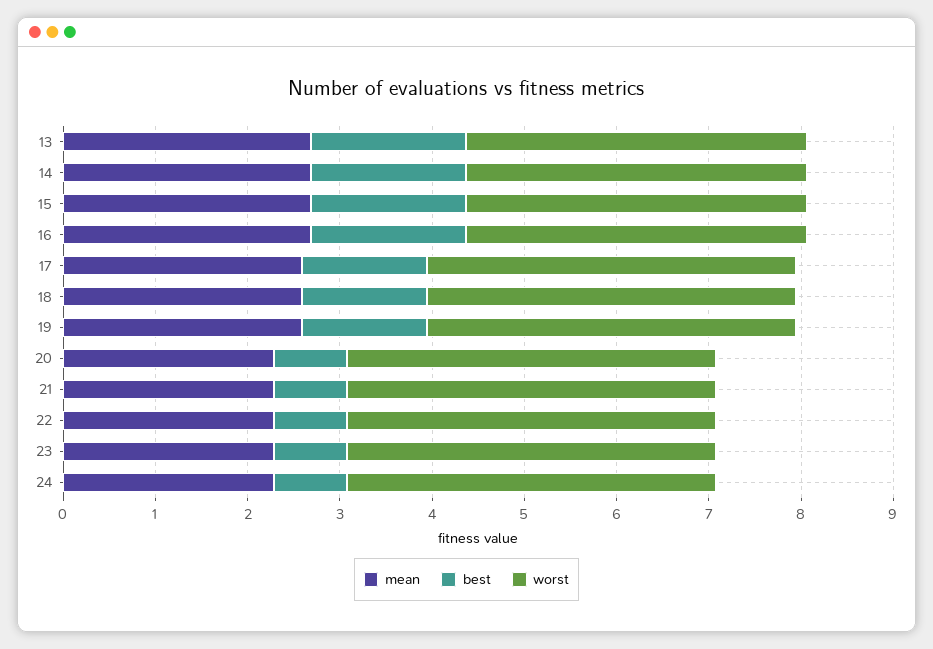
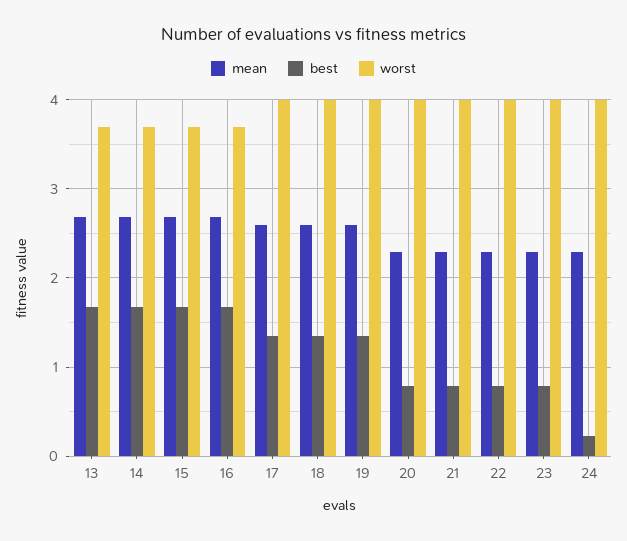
  {
    "mean": {
      "13": 2.7,
      "14": 2.7,
      "15": 2.7,
      "16": 2.7,
      "17": 2.6,
      "18": 2.6,
      "19": 2.6,
      "20": 2.3,
      "21": 2.3,
      "22": 2.3,
      "23": 2.3,
      "24": 2.3
    },
    "best": {
      "13": 1.7,
      "14": 1.7,
      "15": 1.7,
      "16": 1.7,
      "17": 1.4,
      "18": 1.4,
      "19": 1.4,
      "20": 0.8,
      "21": 0.8,
      "22": 0.8,
      "23": 0.8,
-     "24": 0.8
+     "24": 0.2
    },
    "worst": {
      "13": 3.7,
      "14": 3.7,
      "15": 3.7,
      "16": 3.7,
      "17": 4,
      "18": 4,
      "19": 4,
      "20": 4,
      "21": 4,
      "22": 4,
      "23": 4,
      "24": 4
    }
  }

